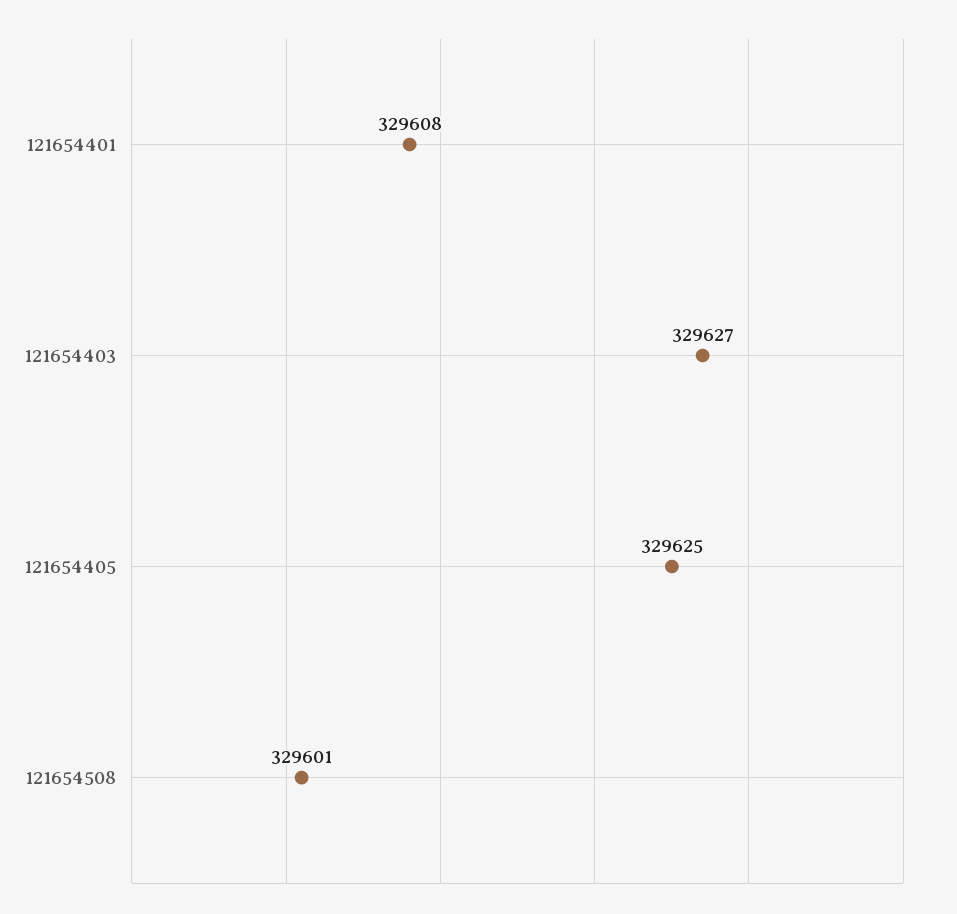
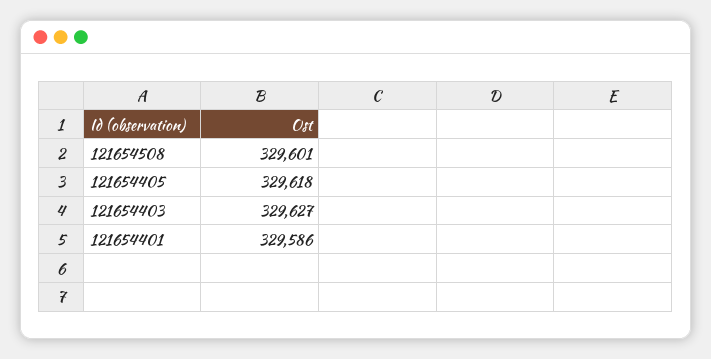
  {
-   "121654401": 329608,
+   "121654401": 329586,
    "121654403": 329627,
-   "121654405": 329625,
+   "121654405": 329618,
    "121654508": 329601
  }

